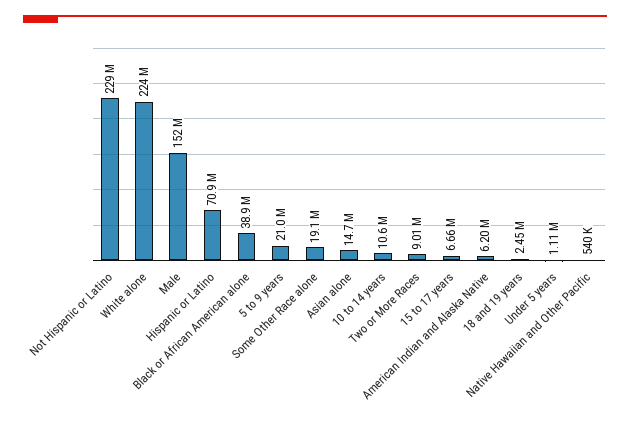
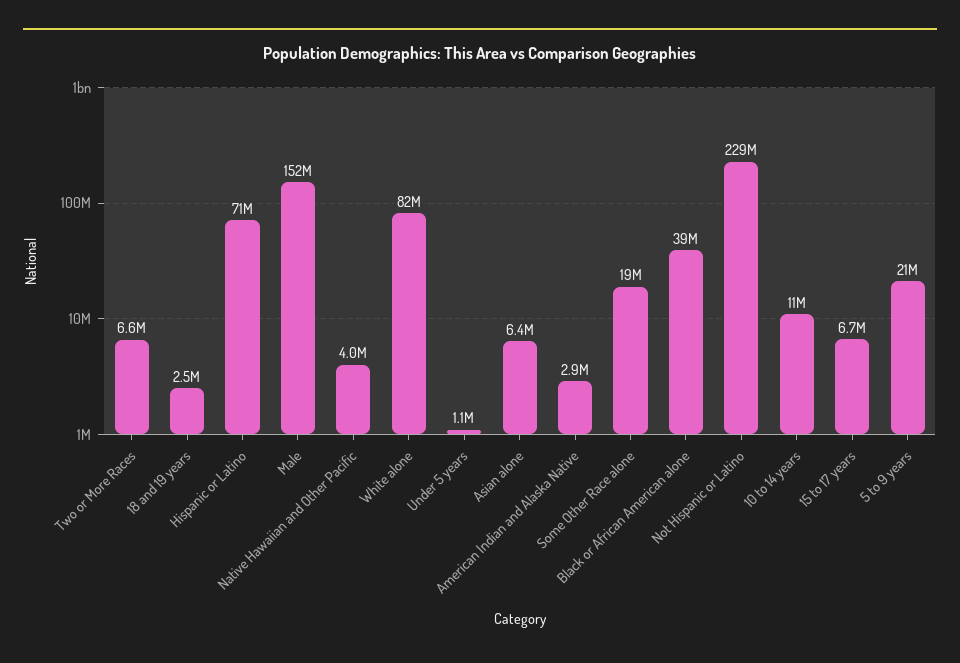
  {
    "Not Hispanic or Latino": 229000000,
-   "White alone": 224000000,
+   "White alone": 82000000,
    "Male": 152000000,
    "Hispanic or Latino": 70900000,
    "Black or African American alone": 38900000,
    "5 to 9 years": 21000000,
    "Some Other Race alone": 19100000,
-   "Asian alone": 14700000,
+   "Asian alone": 6400000,
    "10 to 14 years": 10600000,
-   "Two or More Races": 9010000,
+   "Two or More Races": 6600000,
    "15 to 17 years": 6660000,
-   "American Indian and Alaska Native": 6200000,
+   "American Indian and Alaska Native": 2900000,
    "18 and 19 years": 2450000,
    "Under 5 years": 1110000,
-   "Native Hawaiian and Other Pacific": 540000
+   "Native Hawaiian and Other Pacific": 4000000
  }

